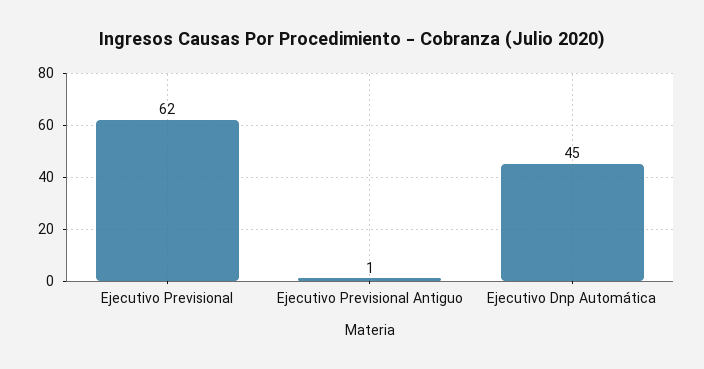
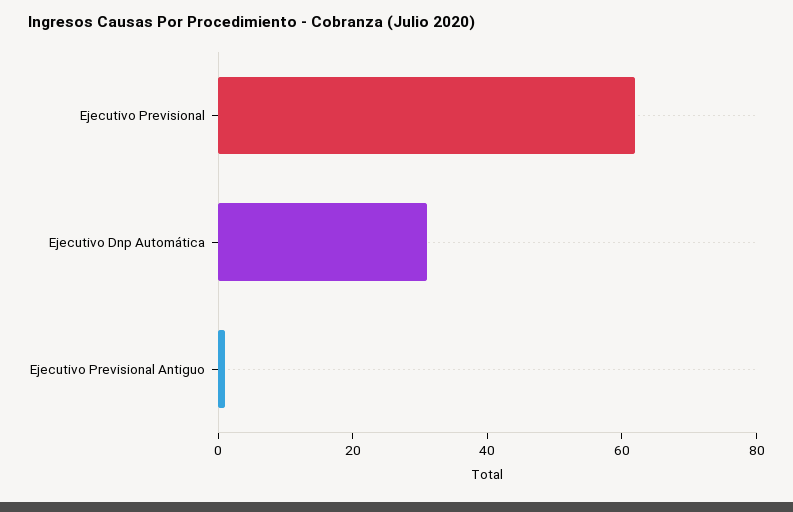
  {
    "Ejecutivo Previsional": 62,
    "Ejecutivo Previsional Antiguo": 1,
-   "Ejecutivo Dnp Automática": 45
+   "Ejecutivo Dnp Automática": 30
  }

